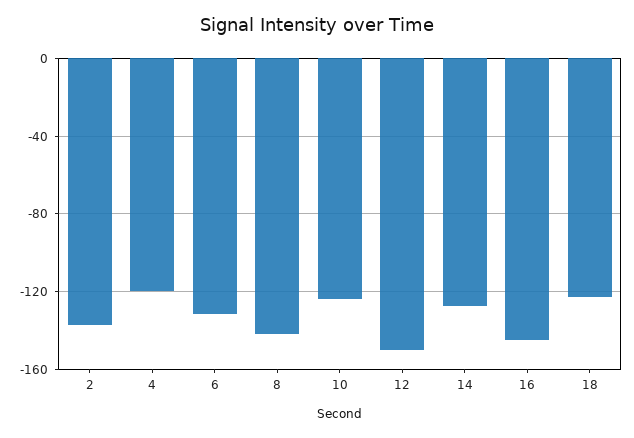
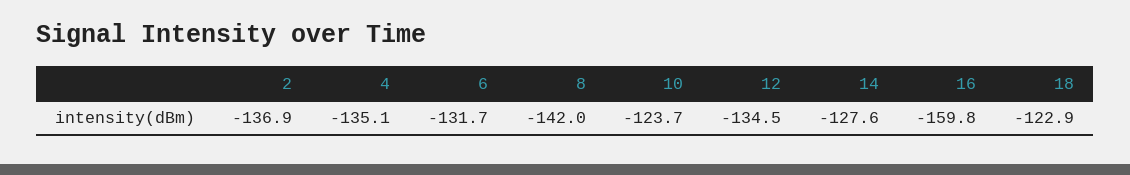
  {
    "2": -136.9,
-   "4": -120,
+   "4": -135.1,
    "6": -131.7,
    "8": -142,
    "10": -123.7,
-   "12": -150,
+   "12": -134.5,
    "14": -127.6,
-   "16": -145,
+   "16": -159.8,
    "18": -122.9
  }

